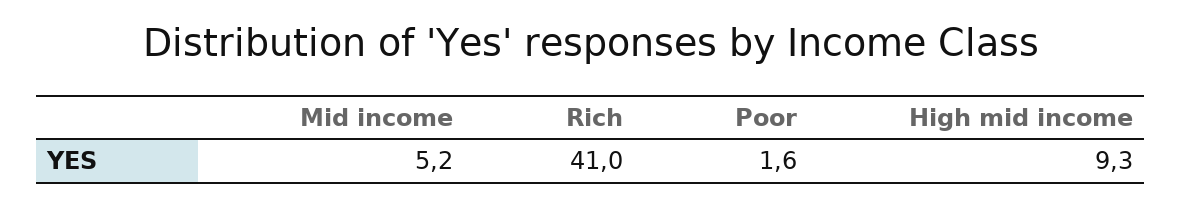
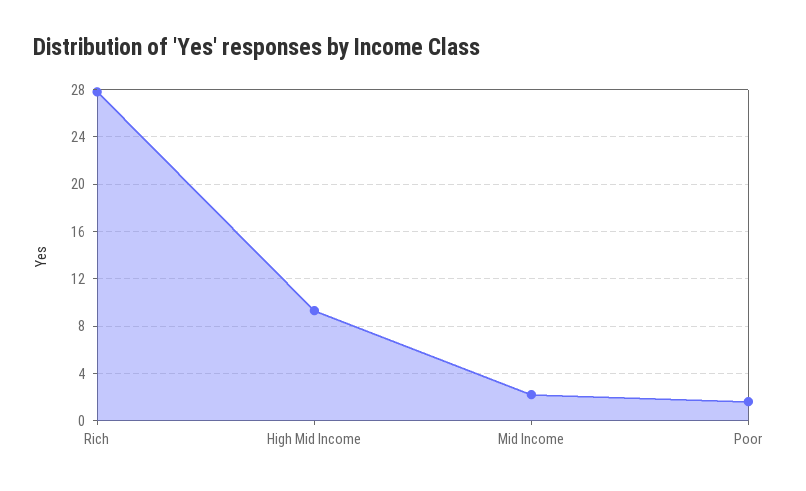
  {
-   "Mid income": 5.2,
+   "Mid income": 2,
-   "Rich": 41,
+   "Rich": 28,
    "Poor": 1.6,
    "High mid income": 9.3
  }

